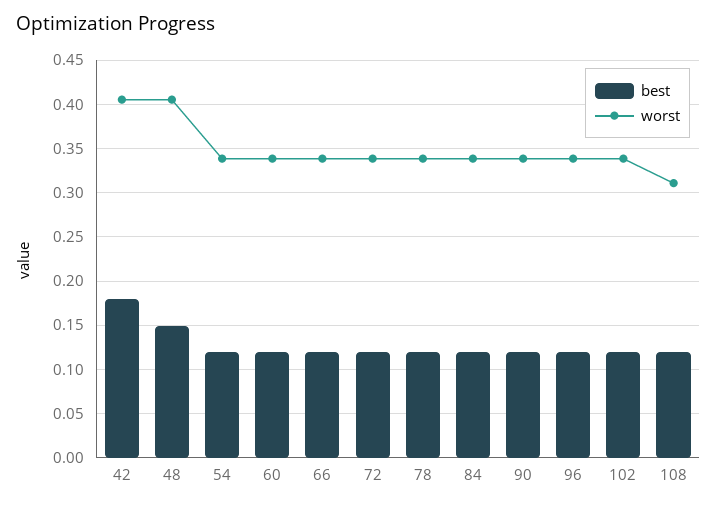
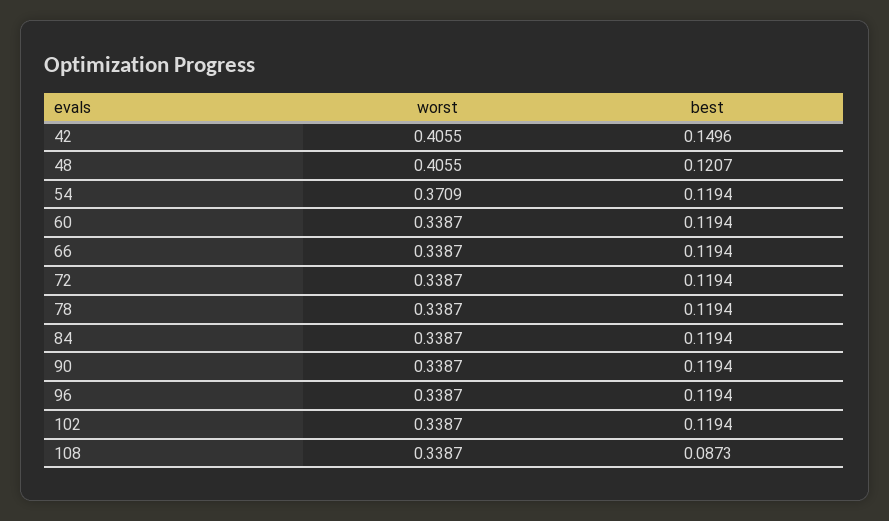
  {
    "best": {
-     "42": 0.18,
+     "42": 0.1496,
-     "48": 0.15,
+     "48": 0.1207,
      "54": 0.1194,
      "60": 0.1194,
      "66": 0.1194,
      "72": 0.1194,
      "78": 0.1194,
      "84": 0.1194,
      "90": 0.1194,
      "96": 0.1194,
      "102": 0.1194,
-     "108": 0.12
+     "108": 0.0873
    },
    "worst": {
      "42": 0.4055,
      "48": 0.4055,
-     "54": 0.34,
+     "54": 0.3709,
      "60": 0.3387,
      "66": 0.3387,
      "72": 0.3387,
      "78": 0.3387,
      "84": 0.3387,
      "90": 0.3387,
      "96": 0.3387,
      "102": 0.3387,
-     "108": 0.31
+     "108": 0.3387
    }
  }

